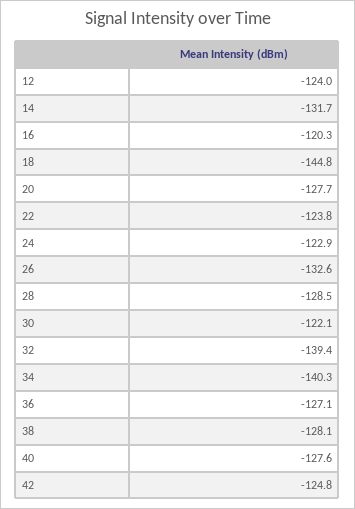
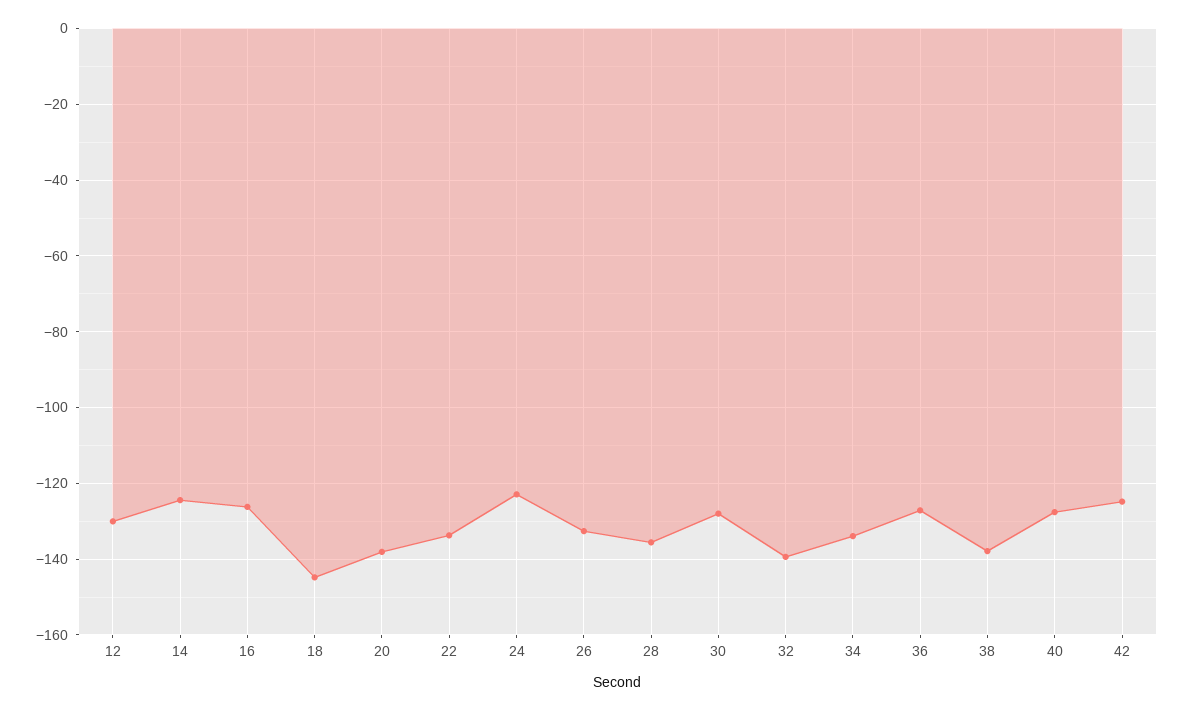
  {
-   "12": -124,
+   "12": -130,
-   "14": -131.7,
+   "14": -124,
-   "16": -120.3,
+   "16": -126,
    "18": -144.8,
-   "20": -127.7,
+   "20": -138,
-   "22": -123.8,
+   "22": -134,
    "24": -122.9,
    "26": -132.6,
-   "28": -128.5,
+   "28": -136,
-   "30": -122.1,
+   "30": -128,
    "32": -139.4,
-   "34": -140.3,
+   "34": -134,
    "36": -127.1,
-   "38": -128.1,
+   "38": -138,
    "40": -127.6,
    "42": -124.8
  }

